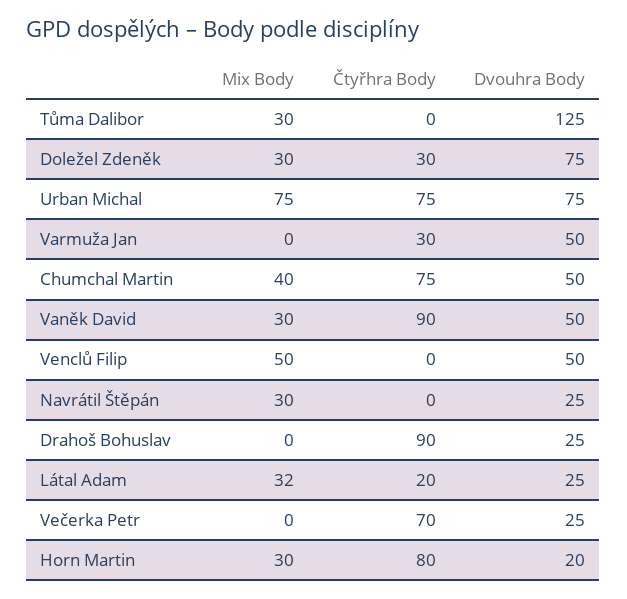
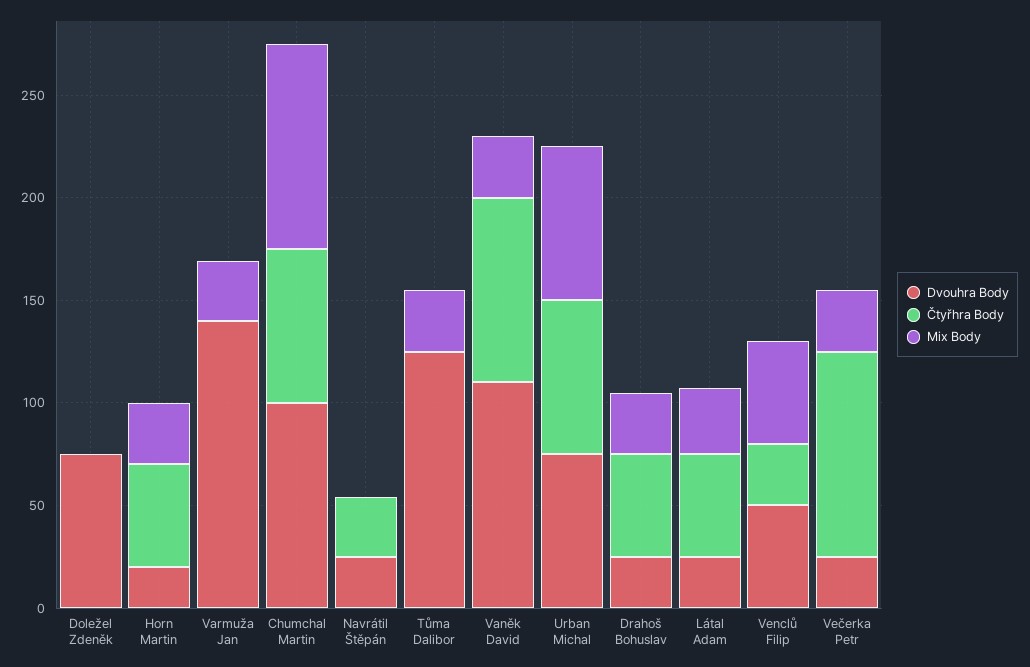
  {
    "Mix Body": {
      "Tůma Dalibor": 30,
-     "Doležel Zdeněk": 30,
+     "Doležel Zdeněk": 0,
      "Urban Michal": 75,
-     "Varmuža Jan": 0,
+     "Varmuža Jan": 30,
-     "Chumchal Martin": 40,
+     "Chumchal Martin": 100,
      "Vaněk David": 30,
      "Venclů Filip": 50,
-     "Navrátil Štěpán": 30,
+     "Navrátil Štěpán": 0,
-     "Drahoš Bohuslav": 0,
+     "Drahoš Bohuslav": 30,
      "Látal Adam": 32,
-     "Večerka Petr": 0,
+     "Večerka Petr": 30,
      "Horn Martin": 30
    },
    "Čtyřhra Body": {
      "Tůma Dalibor": 0,
-     "Doležel Zdeněk": 30,
+     "Doležel Zdeněk": 0,
      "Urban Michal": 75,
-     "Varmuža Jan": 30,
+     "Varmuža Jan": 0,
      "Chumchal Martin": 75,
      "Vaněk David": 90,
-     "Venclů Filip": 0,
+     "Venclů Filip": 30,
-     "Navrátil Štěpán": 0,
+     "Navrátil Štěpán": 30,
-     "Drahoš Bohuslav": 90,
+     "Drahoš Bohuslav": 50,
-     "Látal Adam": 20,
+     "Látal Adam": 50,
-     "Večerka Petr": 70,
+     "Večerka Petr": 100,
-     "Horn Martin": 80
+     "Horn Martin": 50
    },
    "Dvouhra Body": {
      "Tůma Dalibor": 125,
      "Doležel Zdeněk": 75,
      "Urban Michal": 75,
-     "Varmuža Jan": 50,
+     "Varmuža Jan": 140,
-     "Chumchal Martin": 50,
+     "Chumchal Martin": 100,
-     "Vaněk David": 50,
+     "Vaněk David": 110,
      "Venclů Filip": 50,
      "Navrátil Štěpán": 25,
      "Drahoš Bohuslav": 25,
      "Látal Adam": 25,
      "Večerka Petr": 25,
      "Horn Martin": 20
    }
  }

